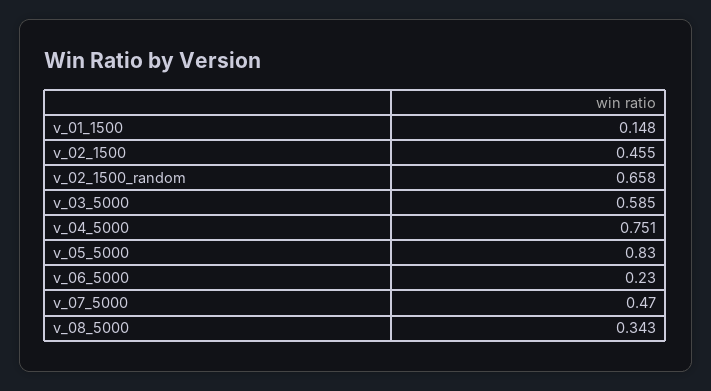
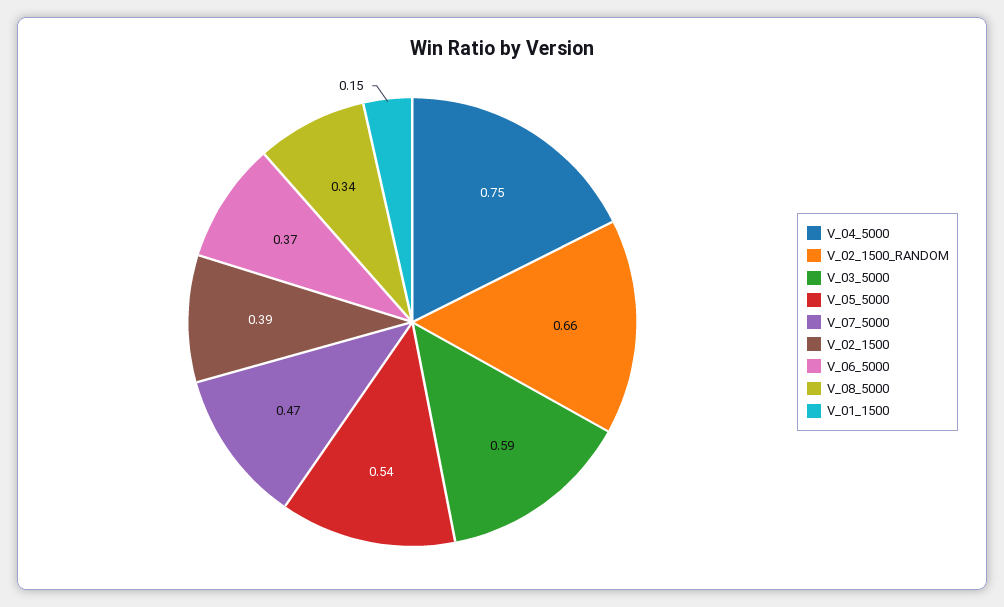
  {
    "v_01_1500": 0.148,
-   "v_02_1500": 0.455,
+   "v_02_1500": 0.39,
    "v_02_1500_random": 0.658,
    "v_03_5000": 0.585,
    "v_04_5000": 0.751,
-   "v_05_5000": 0.83,
+   "v_05_5000": 0.54,
-   "v_06_5000": 0.23,
+   "v_06_5000": 0.37,
    "v_07_5000": 0.47,
    "v_08_5000": 0.343
  }

